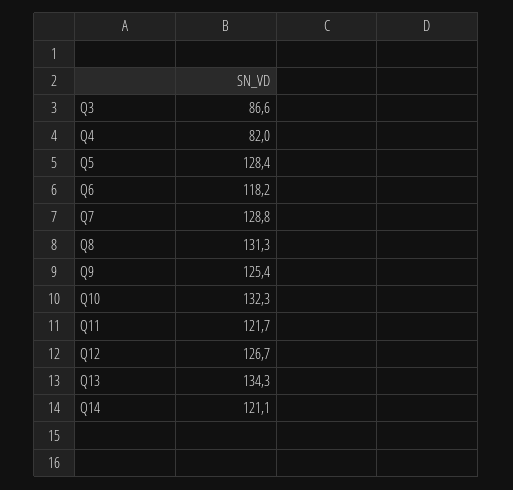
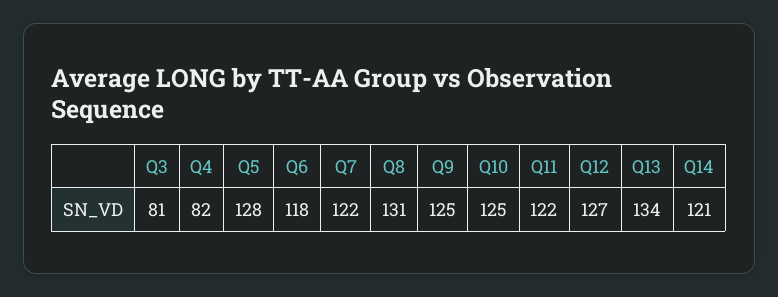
  {
-   "Q3": 86.6,
+   "Q3": 81,
    "Q4": 82,
    "Q5": 128.4,
    "Q6": 118.2,
-   "Q7": 128.8,
+   "Q7": 122,
    "Q8": 131.3,
    "Q9": 125.4,
-   "Q10": 132.3,
+   "Q10": 125,
    "Q11": 121.7,
    "Q12": 126.7,
    "Q13": 134.3,
    "Q14": 121.1
  }

